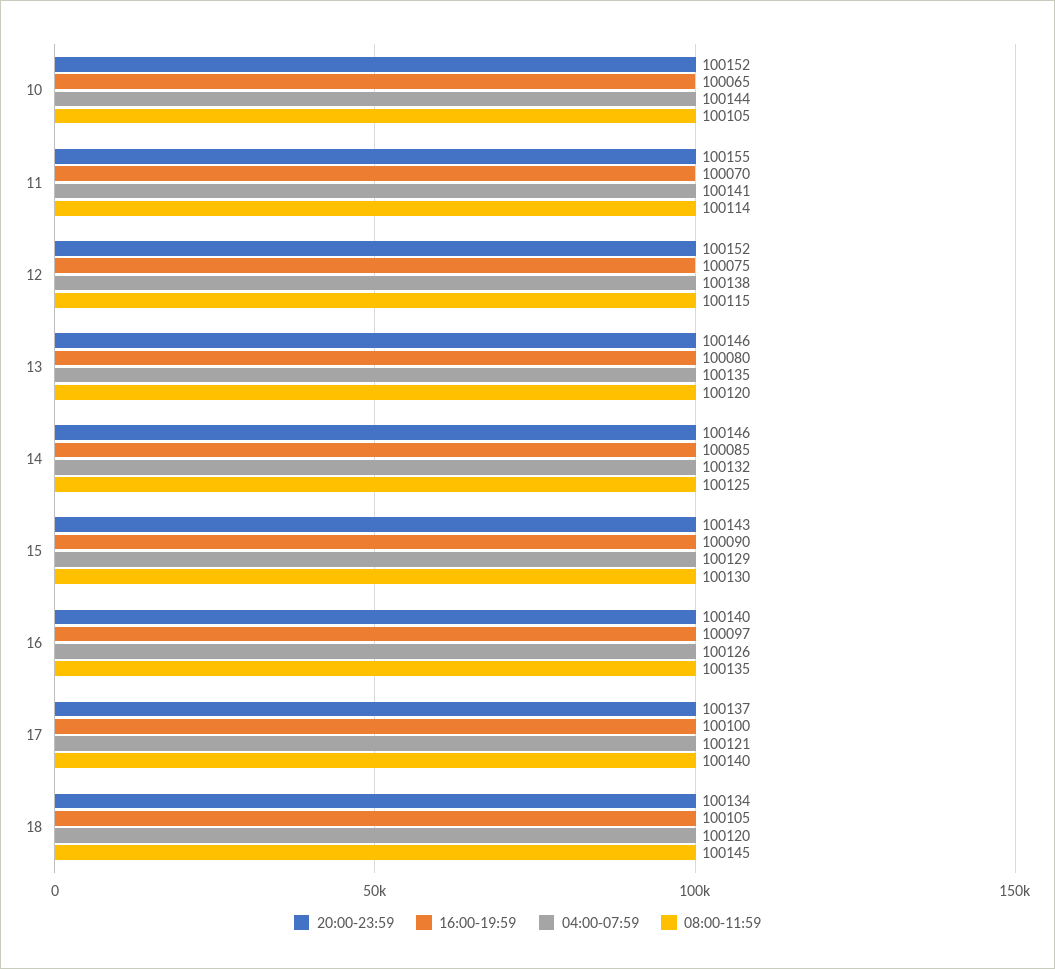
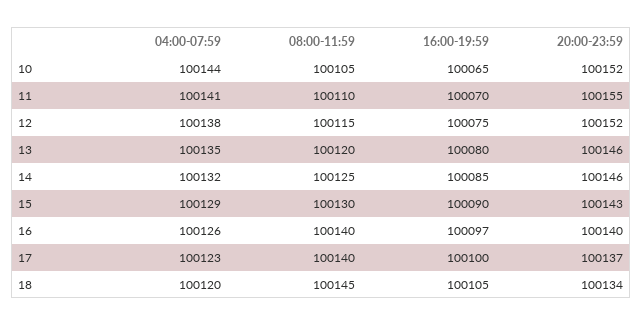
  {
    "20:00-23:59": {
      "10": 100152,
      "11": 100155,
      "12": 100152,
      "13": 100146,
      "14": 100146,
      "15": 100143,
      "16": 100140,
      "17": 100137,
      "18": 100134
    },
    "16:00-19:59": {
      "10": 100065,
      "11": 100070,
      "12": 100075,
      "13": 100080,
      "14": 100085,
      "15": 100090,
      "16": 100097,
      "17": 100100,
      "18": 100105
    },
    "04:00-07:59": {
      "10": 100144,
      "11": 100141,
      "12": 100138,
      "13": 100135,
      "14": 100132,
      "15": 100129,
      "16": 100126,
-     "17": 100121,
+     "17": 100123,
      "18": 100120
    },
    "08:00-11:59": {
      "10": 100105,
-     "11": 100114,
+     "11": 100110,
      "12": 100115,
      "13": 100120,
      "14": 100125,
      "15": 100130,
-     "16": 100135,
+     "16": 100140,
      "17": 100140,
      "18": 100145
    }
  }

